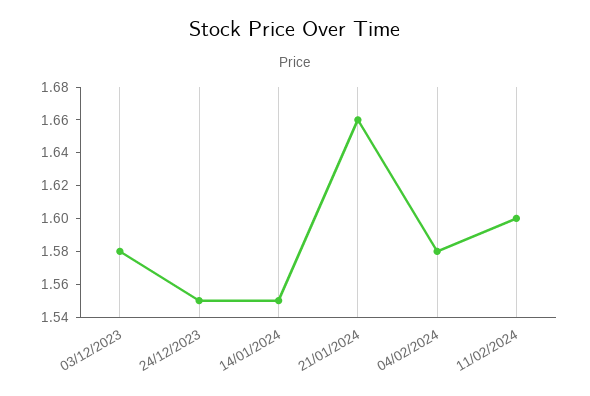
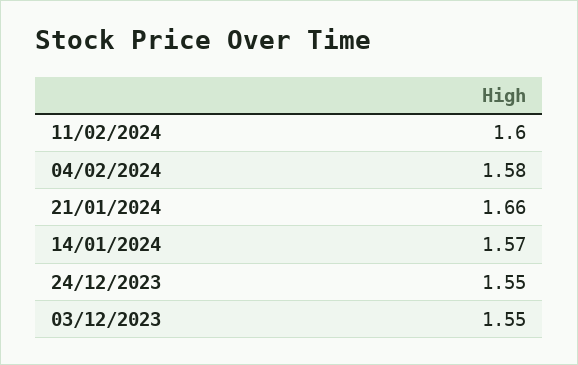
  {
-   "03/12/2023": 1.58,
+   "03/12/2023": 1.55,
    "24/12/2023": 1.55,
-   "14/01/2024": 1.55,
+   "14/01/2024": 1.57,
    "21/01/2024": 1.66,
    "04/02/2024": 1.58,
    "11/02/2024": 1.6
  }

